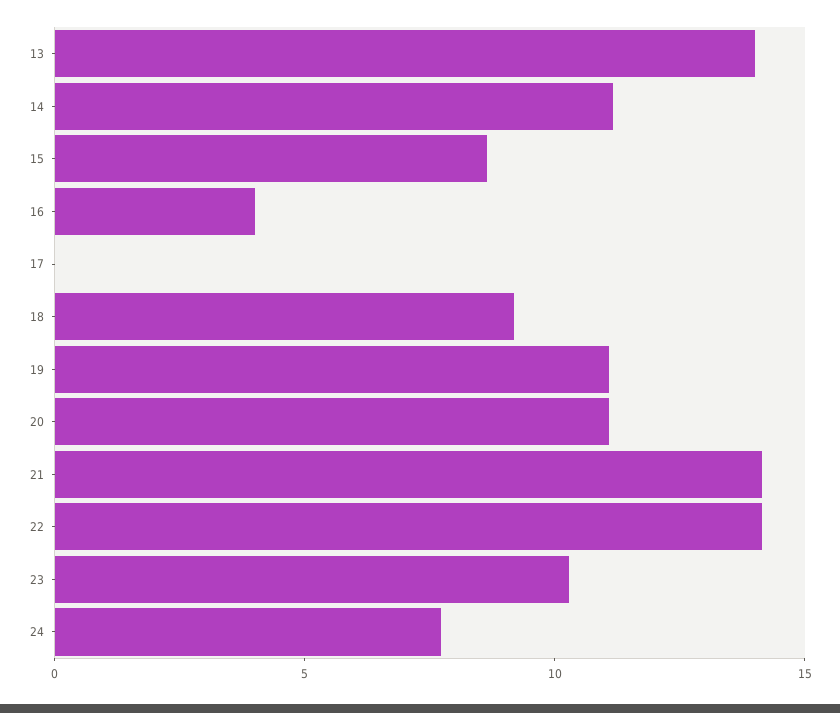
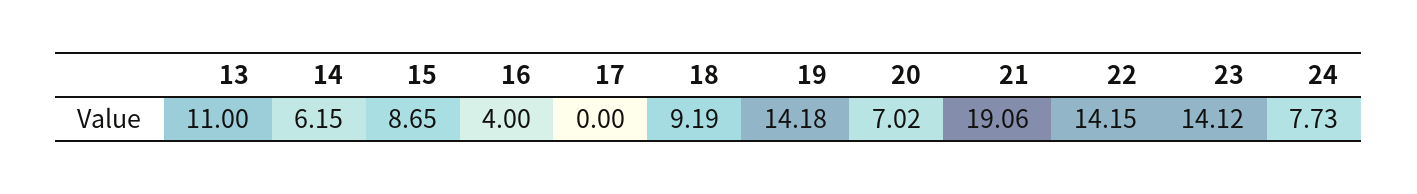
  {
-   "13": 14,
+   "13": 11,
-   "14": 11,
+   "14": 6.15,
    "15": 8.65,
    "16": 4,
    "17": 0,
    "18": 9.19,
-   "19": 11,
+   "19": 14.18,
-   "20": 11,
+   "20": 7.02,
-   "21": 14,
+   "21": 19.06,
    "22": 14.15,
-   "23": 10,
+   "23": 14.12,
    "24": 7.73
  }

